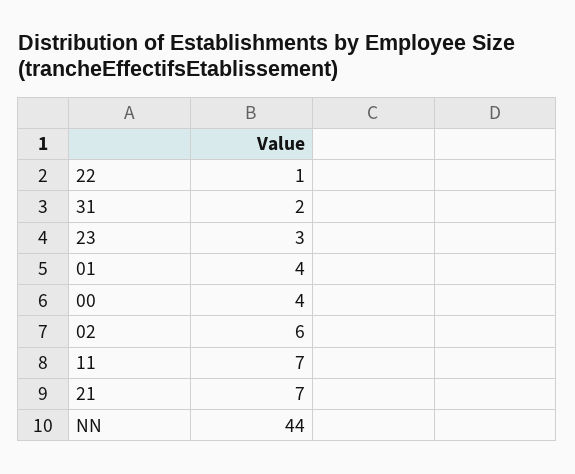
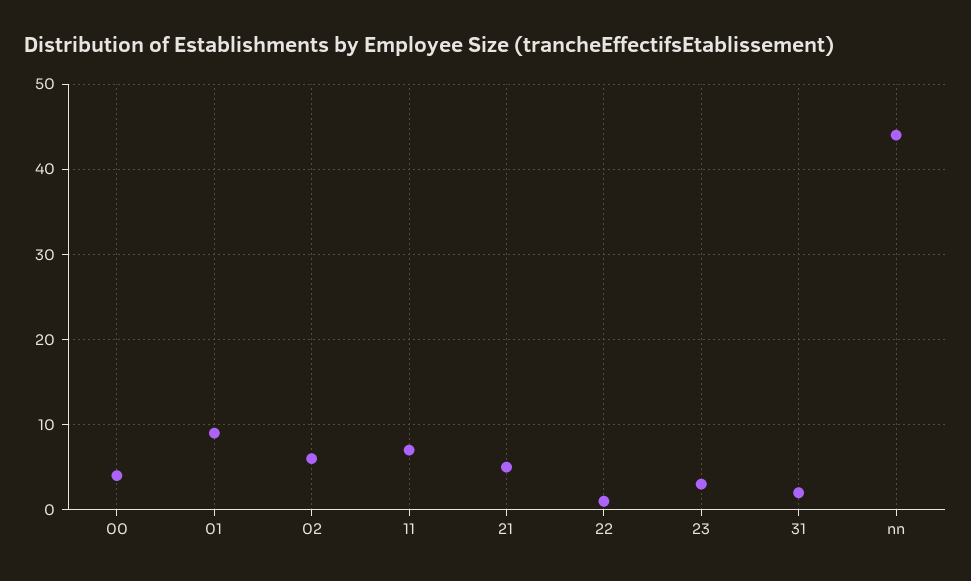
  {
    "22": 1,
    "31": 2,
    "23": 3,
-   "01": 4,
+   "01": 9,
    "00": 4,
    "02": 6,
    "11": 7,
-   "21": 7,
+   "21": 5,
    "NN": 44
  }

